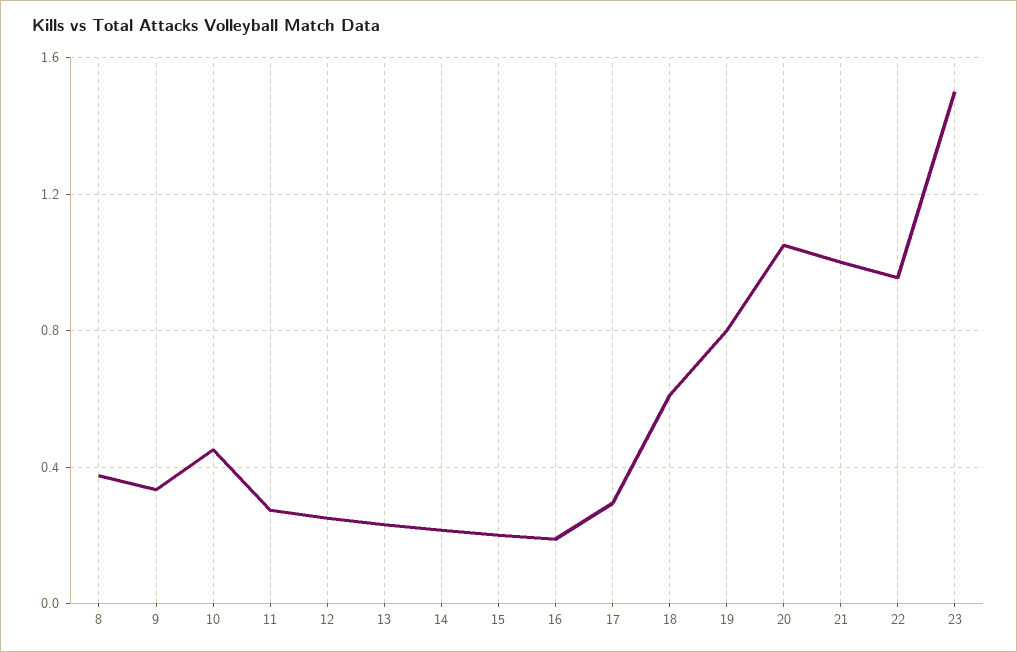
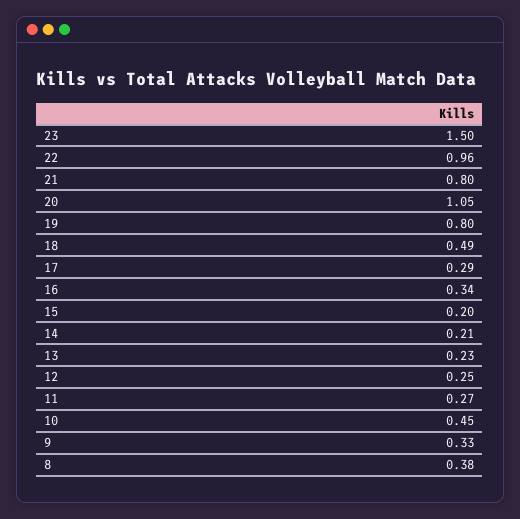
  {
    "8": 0.38,
    "9": 0.33,
    "10": 0.45,
    "11": 0.27,
    "12": 0.25,
    "13": 0.23,
    "14": 0.21,
    "15": 0.2,
-   "16": 0.2,
+   "16": 0.34,
    "17": 0.29,
-   "18": 0.6,
+   "18": 0.49,
    "19": 0.8,
    "20": 1.05,
-   "21": 1,
+   "21": 0.8,
    "22": 0.96,
    "23": 1.5
  }

